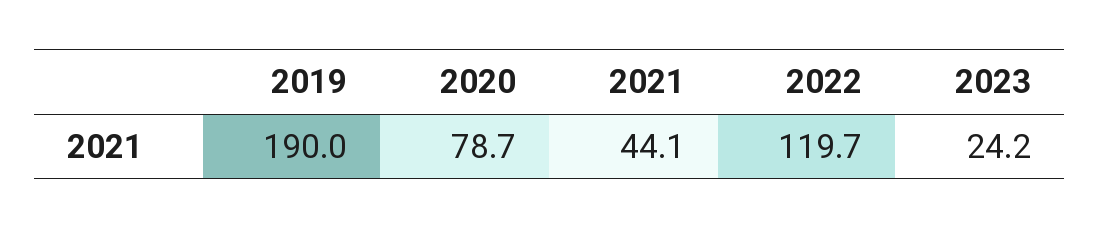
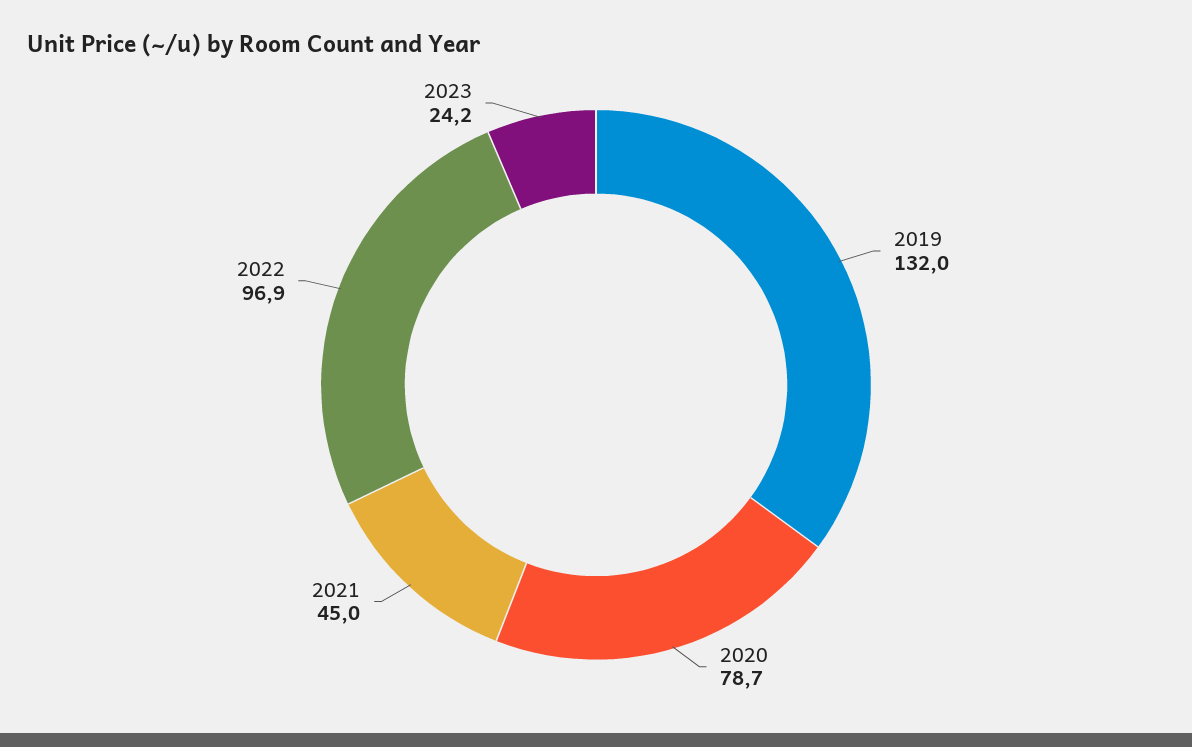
  {
-   "2019": 190,
+   "2019": 132,
    "2020": 78.7,
-   "2021": 44.1,
+   "2021": 45,
-   "2022": 119.7,
+   "2022": 96.9,
    "2023": 24.2
  }

